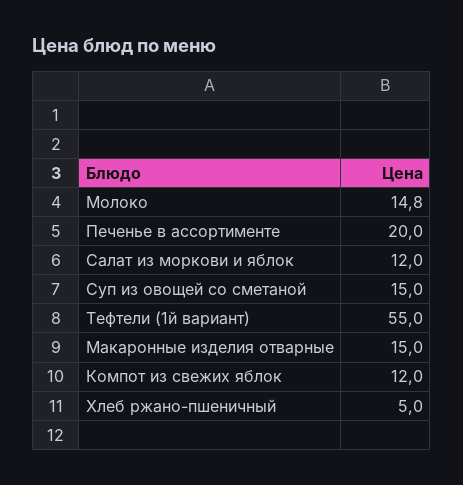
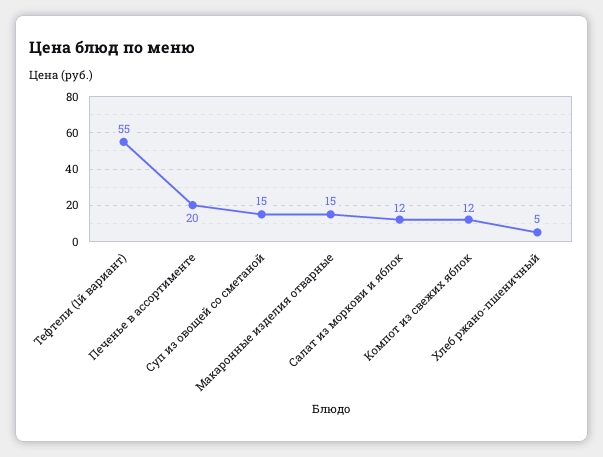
  {
-   "Молоко": 14.8,
    "Печенье в ассортименте": 20,
    "Салат из моркови и яблок": 12,
    "Суп из овощей со сметаной": 15,
    "Тефтели (1й вариант)": 55,
    "Макаронные изделия отварные": 15,
    "Компот из свежих яблок": 12,
    "Хлеб ржано-пшеничный": 5
  }

